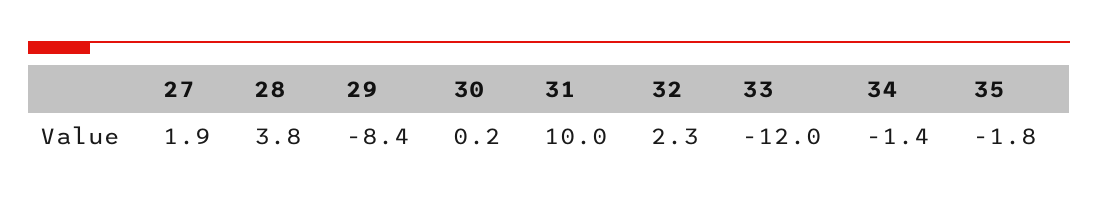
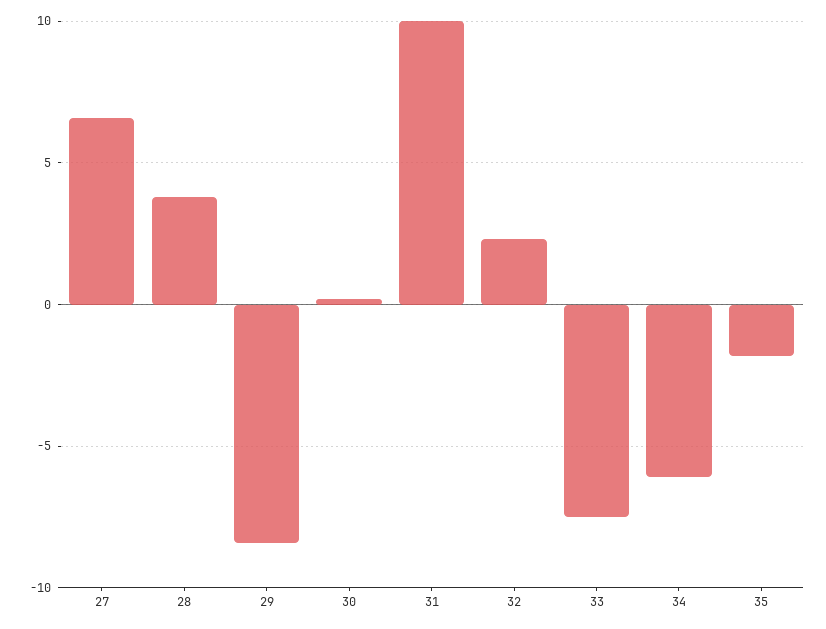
  {
-   "27": 1.9,
+   "27": 6.5,
    "28": 3.8,
    "29": -8.4,
    "30": 0.2,
    "31": 10,
    "32": 2.3,
-   "33": -12,
+   "33": -7.5,
-   "34": -1.4,
+   "34": -6,
    "35": -1.8
  }

